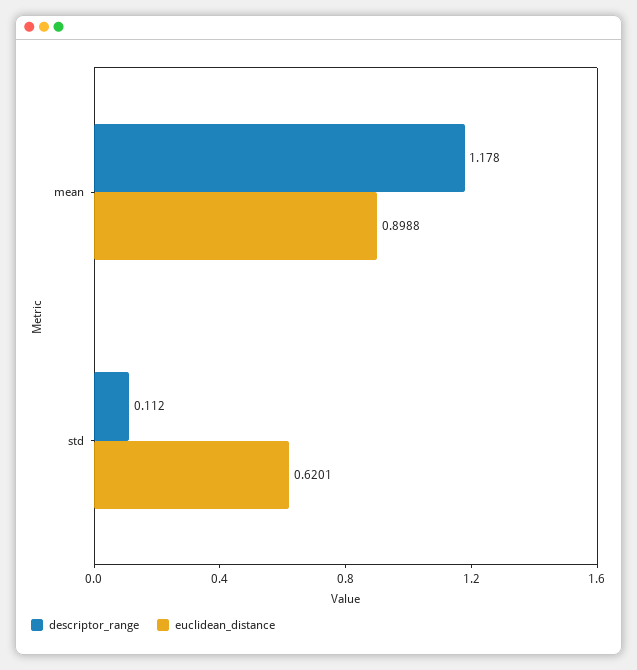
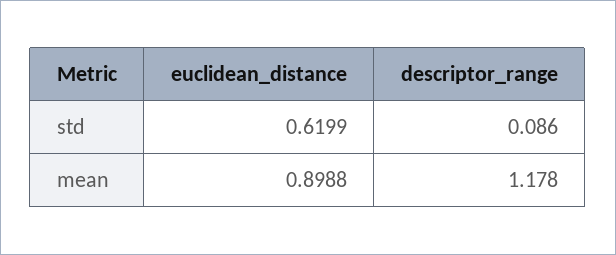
  {
    "descriptor_range": {
      "mean": 1.178,
-     "std": 0.112
+     "std": 0.086
    },
    "euclidean_distance": {
      "mean": 0.8988,
-     "std": 0.6201
+     "std": 0.6199
    }
  }

